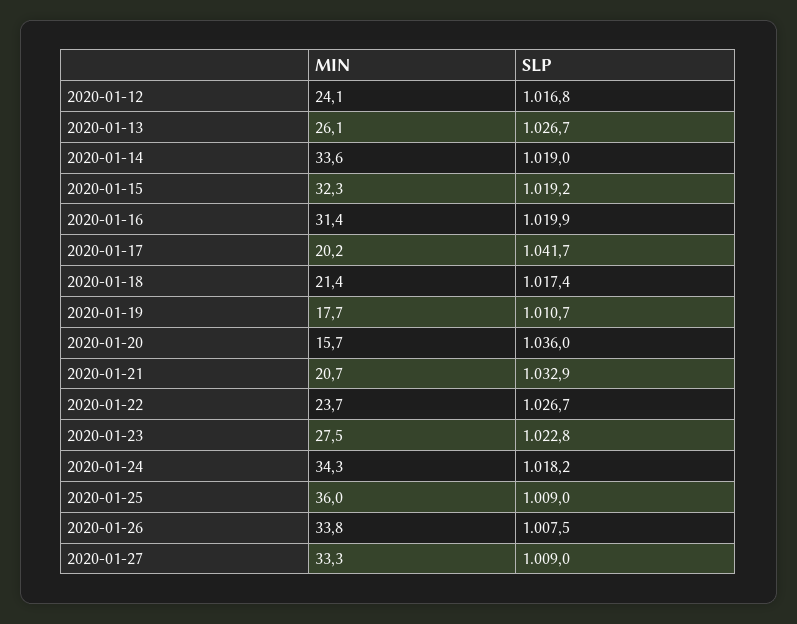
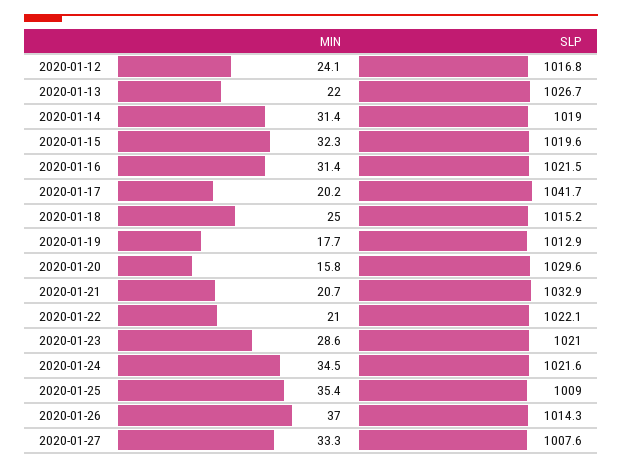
  {
    "MIN": {
      "2020-01-12": 24.1,
-     "2020-01-13": 26.1,
+     "2020-01-13": 22,
-     "2020-01-14": 33.6,
+     "2020-01-14": 31.4,
      "2020-01-15": 32.3,
      "2020-01-16": 31.4,
      "2020-01-17": 20.2,
-     "2020-01-18": 21.4,
+     "2020-01-18": 25,
      "2020-01-19": 17.7,
-     "2020-01-20": 15.7,
+     "2020-01-20": 15.8,
      "2020-01-21": 20.7,
-     "2020-01-22": 23.7,
+     "2020-01-22": 21,
-     "2020-01-23": 27.5,
+     "2020-01-23": 28.6,
-     "2020-01-24": 34.3,
+     "2020-01-24": 34.5,
-     "2020-01-25": 36,
+     "2020-01-25": 35.4,
-     "2020-01-26": 33.8,
+     "2020-01-26": 37,
      "2020-01-27": 33.3
    },
    "SLP": {
      "2020-01-12": 1016.8,
      "2020-01-13": 1026.7,
      "2020-01-14": 1019,
-     "2020-01-15": 1019.2,
+     "2020-01-15": 1019.6,
-     "2020-01-16": 1019.9,
+     "2020-01-16": 1021.5,
      "2020-01-17": 1041.7,
-     "2020-01-18": 1017.4,
+     "2020-01-18": 1015.2,
-     "2020-01-19": 1010.7,
+     "2020-01-19": 1012.9,
-     "2020-01-20": 1036,
+     "2020-01-20": 1029.6,
      "2020-01-21": 1032.9,
-     "2020-01-22": 1026.7,
+     "2020-01-22": 1022.1,
-     "2020-01-23": 1022.8,
+     "2020-01-23": 1021,
-     "2020-01-24": 1018.2,
+     "2020-01-24": 1021.6,
      "2020-01-25": 1009,
-     "2020-01-26": 1007.5,
+     "2020-01-26": 1014.3,
-     "2020-01-27": 1009
+     "2020-01-27": 1007.6
    }
  }

